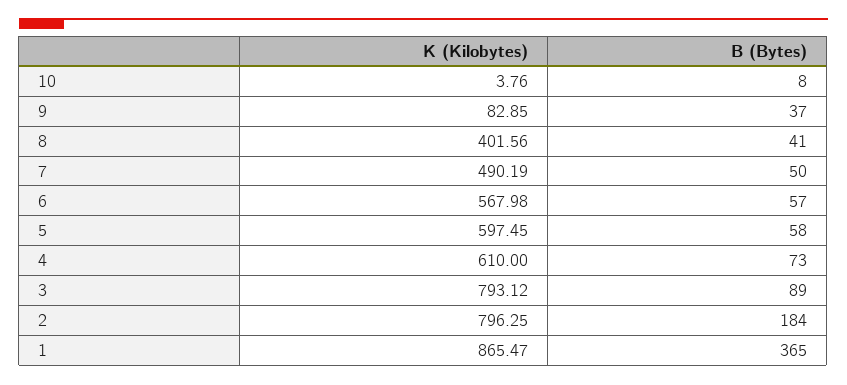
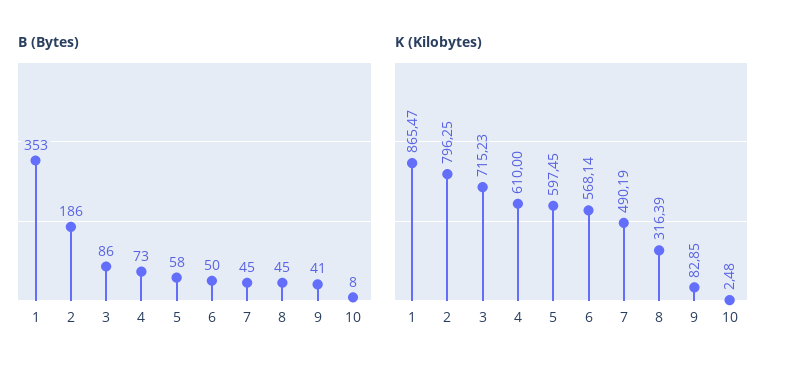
  {
    "K (Kilobytes)": {
-     "10": 3.76,
+     "10": 2.48,
      "9": 82.85,
-     "8": 401.56,
+     "8": 316.39,
      "7": 490.19,
-     "6": 567.98,
+     "6": 568.14,
      "5": 597.45,
      "4": 610,
-     "3": 793.12,
+     "3": 715.23,
      "2": 796.25,
      "1": 865.47
    },
    "B (Bytes)": {
      "10": 8,
-     "9": 37,
+     "9": 41,
-     "8": 41,
+     "8": 45,
-     "7": 50,
+     "7": 45,
-     "6": 57,
+     "6": 50,
      "5": 58,
      "4": 73,
-     "3": 89,
+     "3": 86,
-     "2": 184,
+     "2": 186,
-     "1": 365
+     "1": 353
    }
  }

